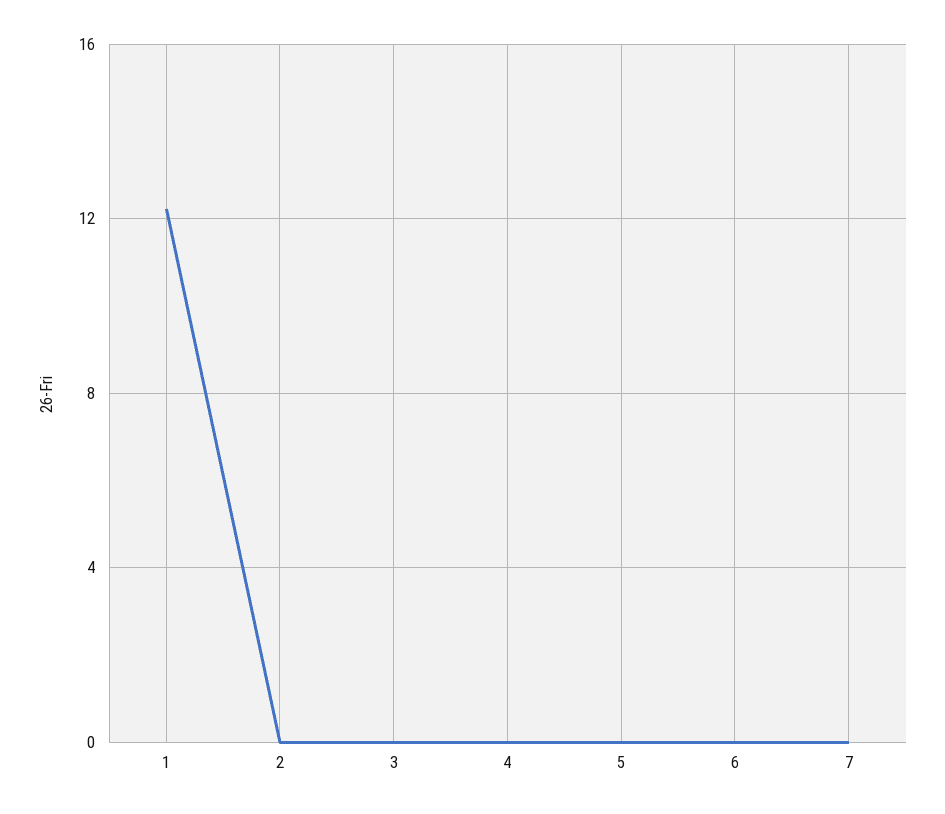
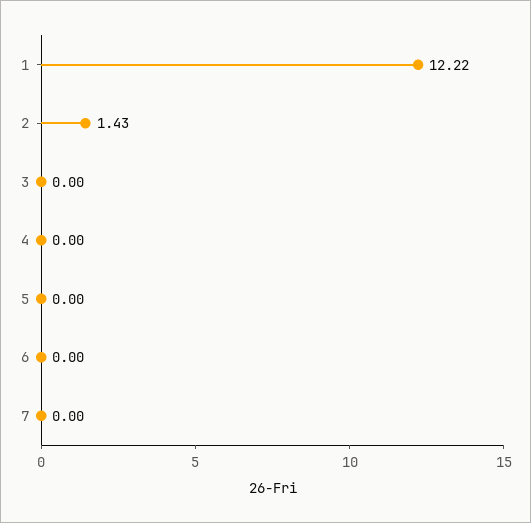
  {
    "1": 12.22,
-   "2": 0,
+   "2": 1.43,
    "3": 0,
    "4": 0,
    "5": 0,
    "6": 0,
    "7": 0
  }

